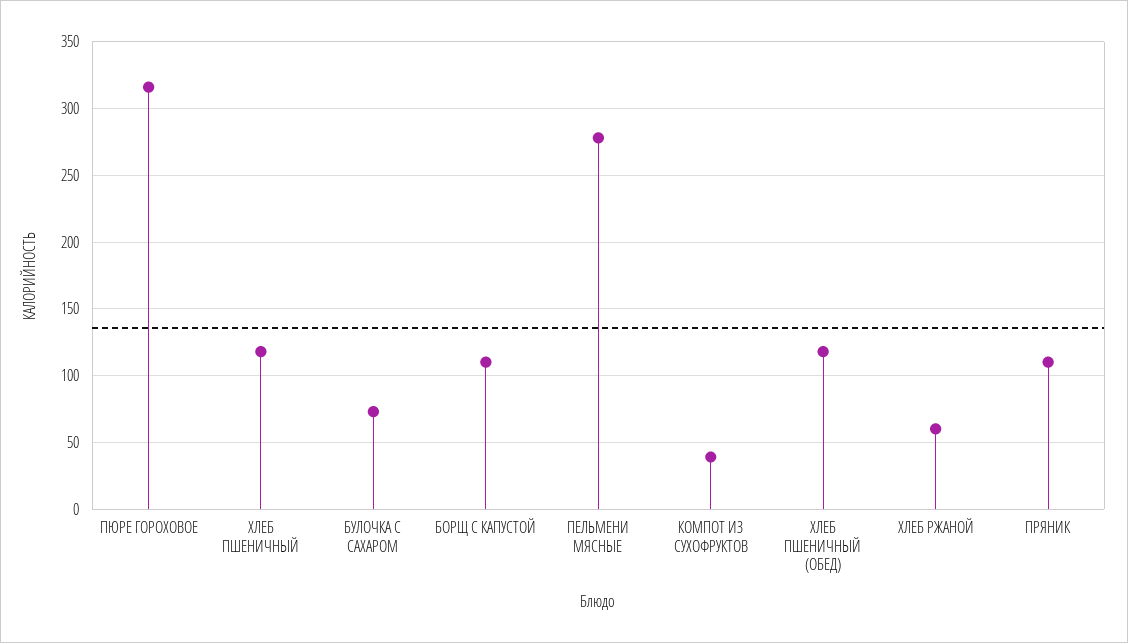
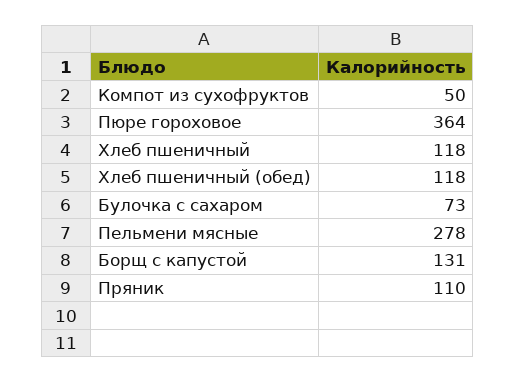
  {
-   "ПЮРЕ ГОРОХОВОЕ": 315,
+   "ПЮРЕ ГОРОХОВОЕ": 364,
    "ХЛЕБ ПШЕНИЧНЫЙ": 118,
    "БУЛОЧКА С САХАРОМ": 73,
-   "БОРЩ С КАПУСТОЙ": 110,
+   "БОРЩ С КАПУСТОЙ": 131,
    "ПЕЛЬМЕНИ МЯСНЫЕ": 278,
-   "КОМПОТ ИЗ СУХОФРУКТОВ": 40,
+   "КОМПОТ ИЗ СУХОФРУКТОВ": 50,
    "ХЛЕБ ПШЕНИЧНЫЙ (ОБЕД)": 118,
-   "ХЛЕБ РЖАНОЙ": 60,
    "ПРЯНИК": 110
  }

